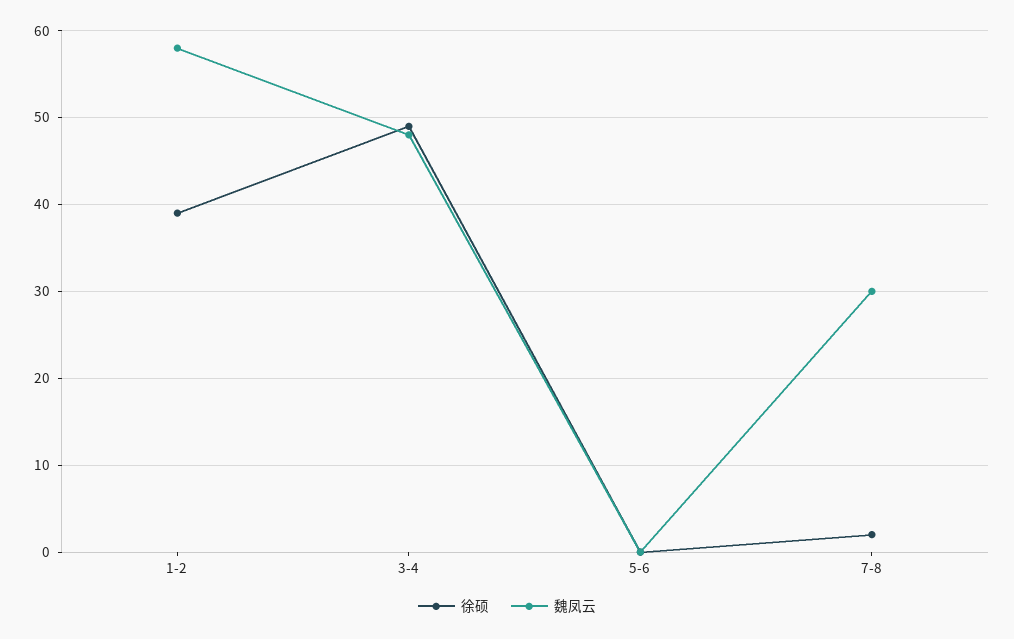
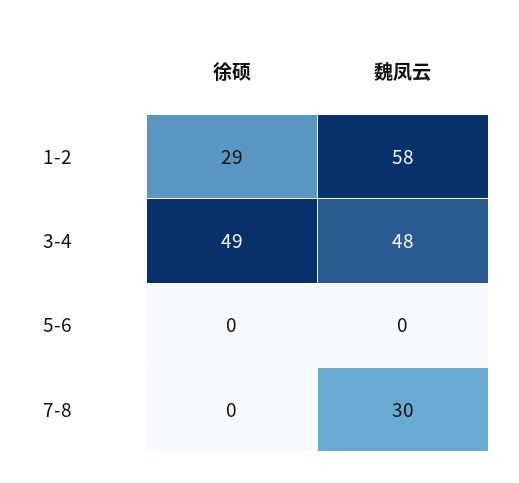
  {
    "徐硕": {
-     "1-2": 39,
+     "1-2": 29,
      "3-4": 49,
      "5-6": 0,
-     "7-8": 2
+     "7-8": 0
    },
    "魏凤云": {
      "1-2": 58,
      "3-4": 48,
      "5-6": 0,
      "7-8": 30
    }
  }

